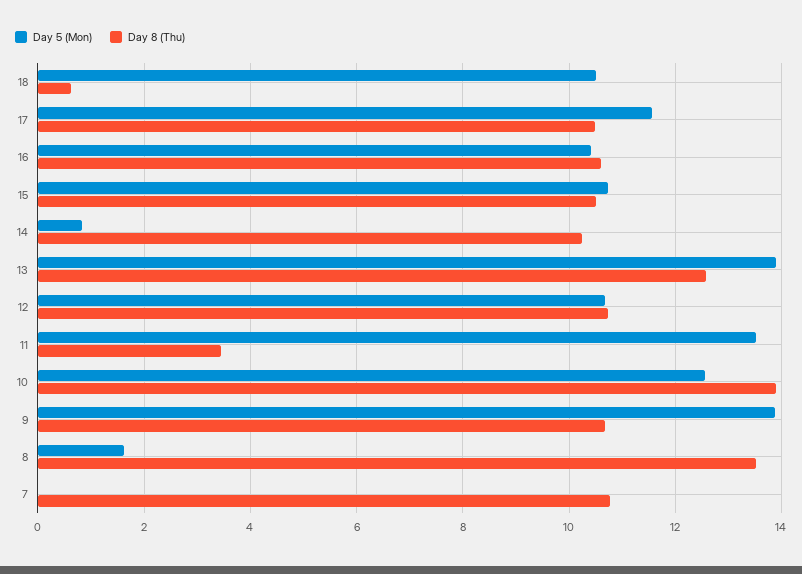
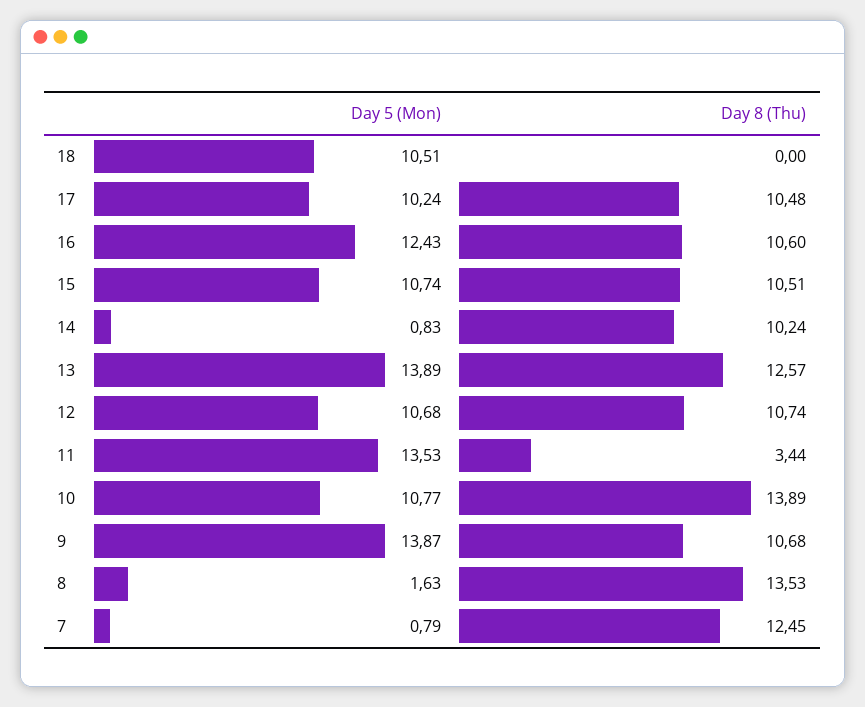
  {
    "Day 5 (Mon)": {
      "18": 10.51,
-     "17": 11.6,
+     "17": 10.24,
-     "16": 10.4,
+     "16": 12.43,
      "15": 10.74,
      "14": 0.83,
      "13": 13.89,
      "12": 10.68,
      "11": 13.53,
-     "10": 12.6,
+     "10": 10.77,
      "9": 13.87,
      "8": 1.63,
-     "7": 0
+     "7": 0.79
    },
    "Day 8 (Thu)": {
-     "18": 0.6,
+     "18": 0,
      "17": 10.48,
      "16": 10.6,
      "15": 10.51,
      "14": 10.24,
      "13": 12.57,
      "12": 10.74,
      "11": 3.44,
      "10": 13.89,
      "9": 10.68,
      "8": 13.53,
-     "7": 10.8
+     "7": 12.45
    }
  }

